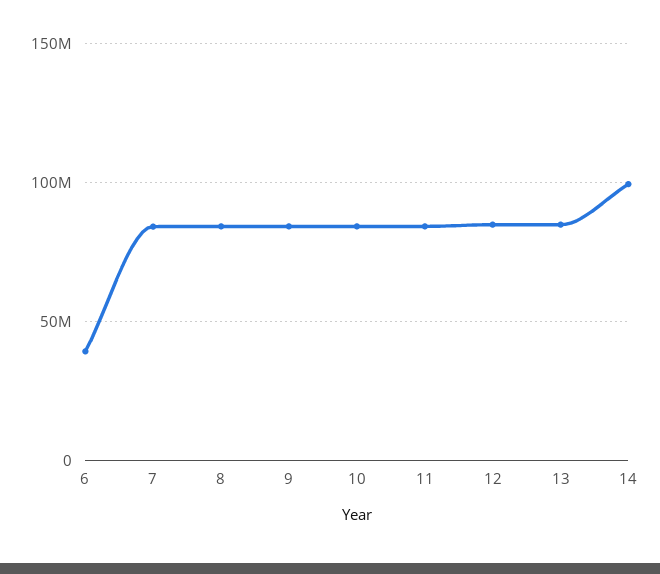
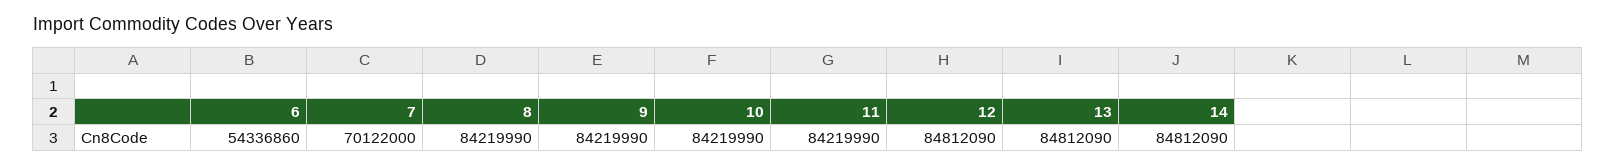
  {
-   "6": 40000000,
+   "6": 54336860,
-   "7": 85000000,
+   "7": 70122000,
    "8": 84219990,
    "9": 84219990,
    "10": 84219990,
    "11": 84219990,
    "12": 84812090,
    "13": 84812090,
-   "14": 100000000
+   "14": 84812090
  }

